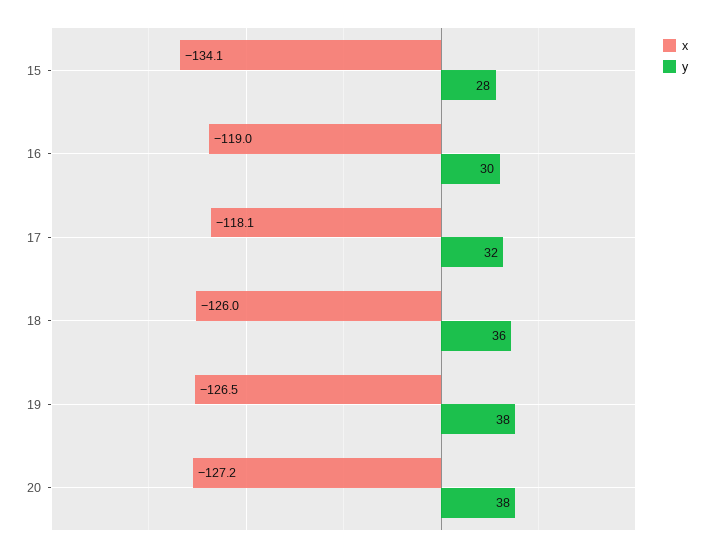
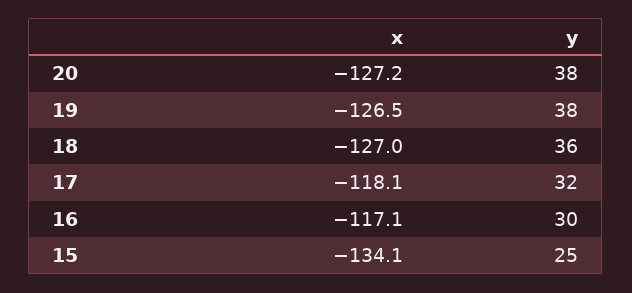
  {
    "x": {
      "15": -134.1,
-     "16": -119,
+     "16": -117.1,
      "17": -118.1,
-     "18": -126,
+     "18": -127,
      "19": -126.5,
      "20": -127.2
    },
    "y": {
-     "15": 28,
+     "15": 25,
      "16": 30,
      "17": 32,
      "18": 36,
      "19": 38,
      "20": 38
    }
  }

